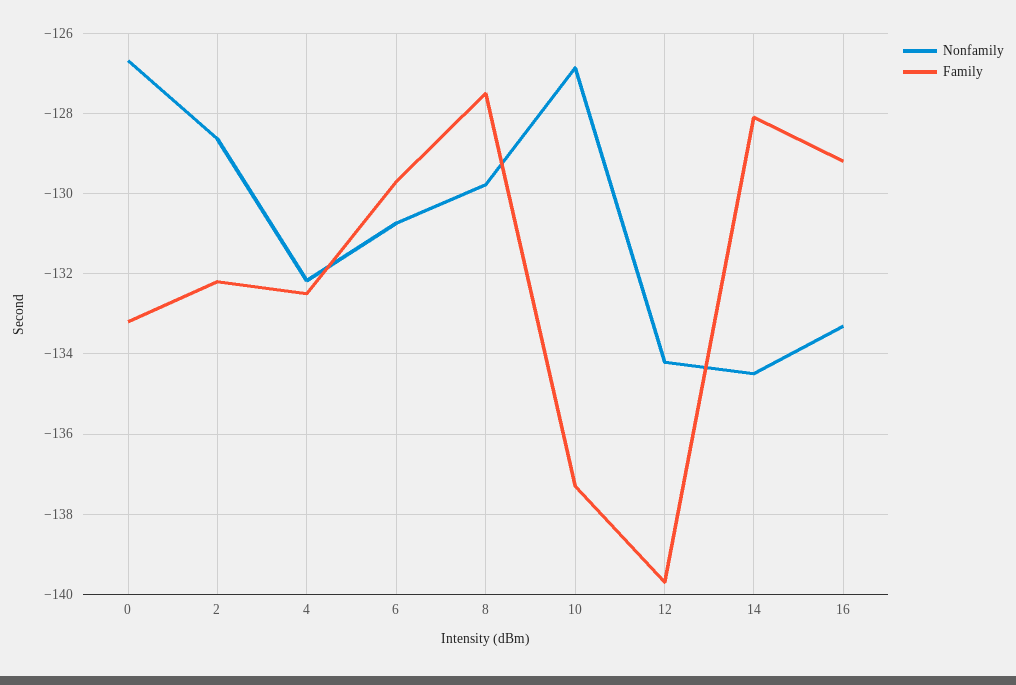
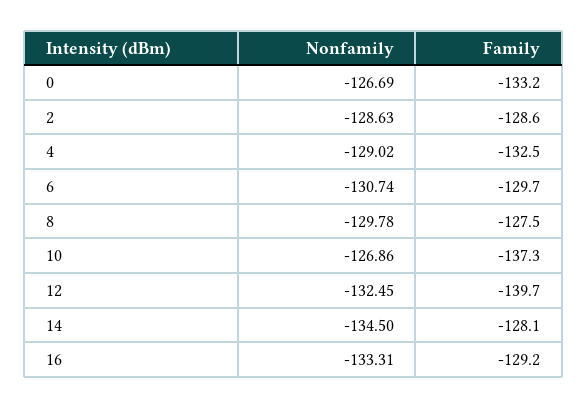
  {
    "Nonfamily": {
      "0": -126.69,
      "2": -128.63,
-     "4": -132.2,
+     "4": -129.02,
      "6": -130.74,
      "8": -129.78,
      "10": -126.86,
-     "12": -134.2,
+     "12": -132.45,
      "14": -134.5,
      "16": -133.31
    },
    "Family": {
      "0": -133.2,
-     "2": -132.2,
+     "2": -128.6,
      "4": -132.5,
      "6": -129.7,
      "8": -127.5,
      "10": -137.3,
      "12": -139.7,
      "14": -128.1,
      "16": -129.2
    }
  }

